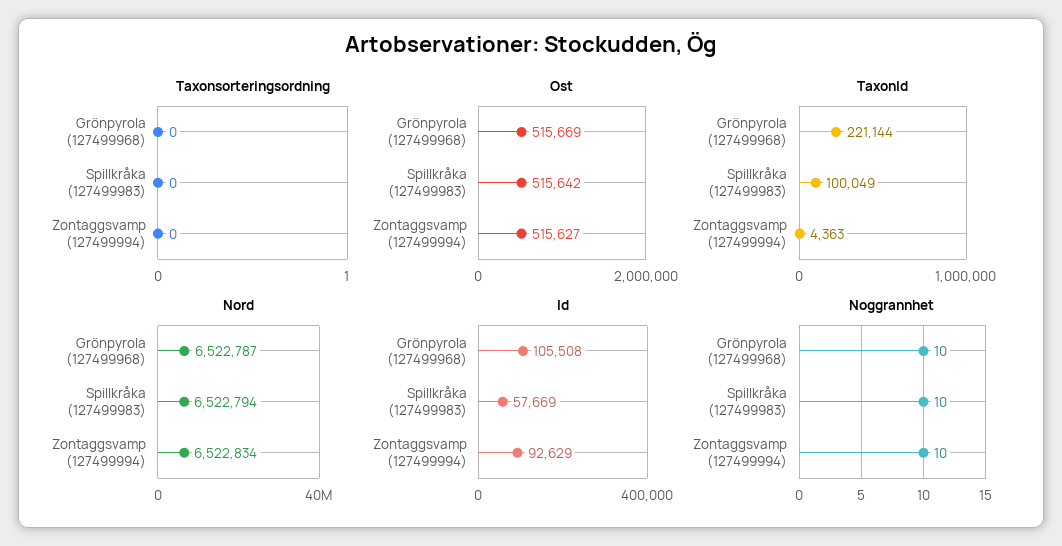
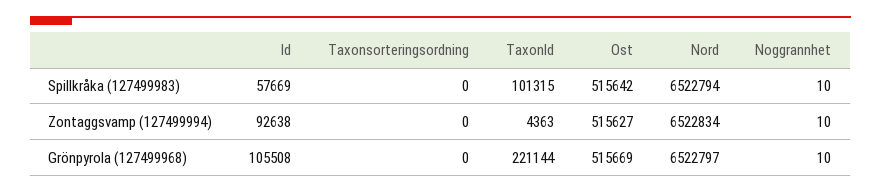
  {
    "Taxonsorteringsordning": {
      "Grönpyrola (127499968)": 0,
      "Spillkråka (127499983)": 0,
      "Zontaggsvamp (127499994)": 0
    },
    "Ost": {
      "Grönpyrola (127499968)": 515669,
      "Spillkråka (127499983)": 515642,
      "Zontaggsvamp (127499994)": 515627
    },
    "TaxonId": {
      "Grönpyrola (127499968)": 221144,
-     "Spillkråka (127499983)": 100049,
+     "Spillkråka (127499983)": 101315,
      "Zontaggsvamp (127499994)": 4363
    },
    "Nord": {
-     "Grönpyrola (127499968)": 6522787,
+     "Grönpyrola (127499968)": 6522797,
      "Spillkråka (127499983)": 6522794,
      "Zontaggsvamp (127499994)": 6522834
    },
    "Id": {
      "Grönpyrola (127499968)": 105508,
      "Spillkråka (127499983)": 57669,
-     "Zontaggsvamp (127499994)": 92629
+     "Zontaggsvamp (127499994)": 92638
    },
    "Noggrannhet": {
      "Grönpyrola (127499968)": 10,
      "Spillkråka (127499983)": 10,
      "Zontaggsvamp (127499994)": 10
    }
  }

